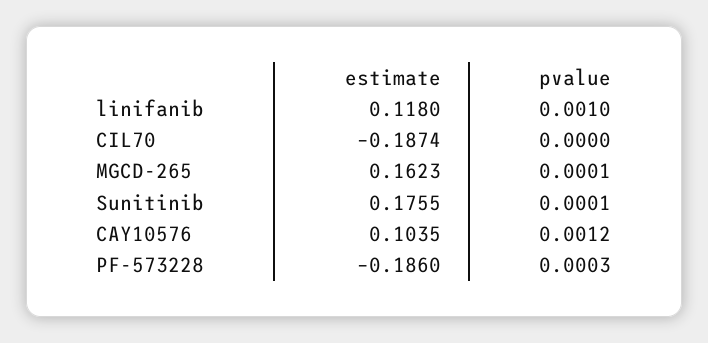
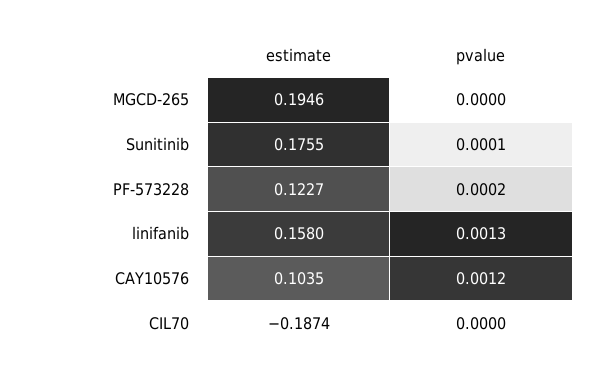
  {
    "estimate": {
-     "linifanib": 0.118,
+     "linifanib": 0.158,
      "CIL70": -0.1874,
-     "MGCD-265": 0.1623,
+     "MGCD-265": 0.1946,
      "Sunitinib": 0.1755,
      "CAY10576": 0.1035,
-     "PF-573228": -0.186
+     "PF-573228": 0.1227
    },
    "pvalue": {
-     "linifanib": 0.001,
+     "linifanib": 0.0013,
      "CIL70": 0,
-     "MGCD-265": 0.0001,
+     "MGCD-265": 0,
      "Sunitinib": 0.0001,
      "CAY10576": 0.0012,
-     "PF-573228": 0.0003
+     "PF-573228": 0.0002
    }
  }

